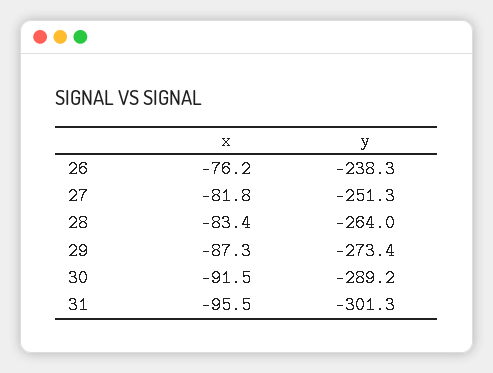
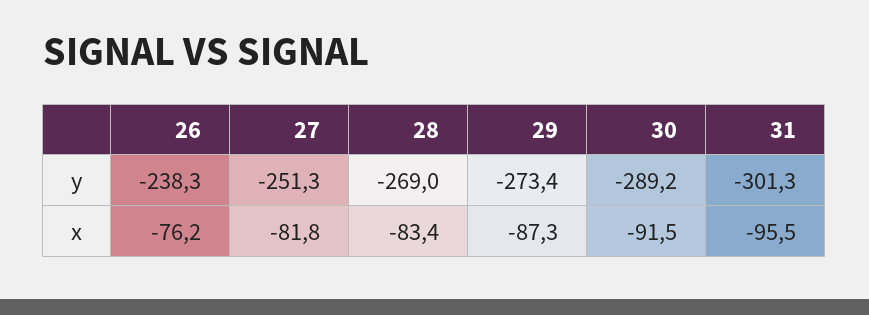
  {
    "x": {
      "26": -76.2,
      "27": -81.8,
      "28": -83.4,
      "29": -87.3,
      "30": -91.5,
      "31": -95.5
    },
    "y": {
      "26": -238.3,
      "27": -251.3,
-     "28": -264,
+     "28": -269,
      "29": -273.4,
      "30": -289.2,
      "31": -301.3
    }
  }

